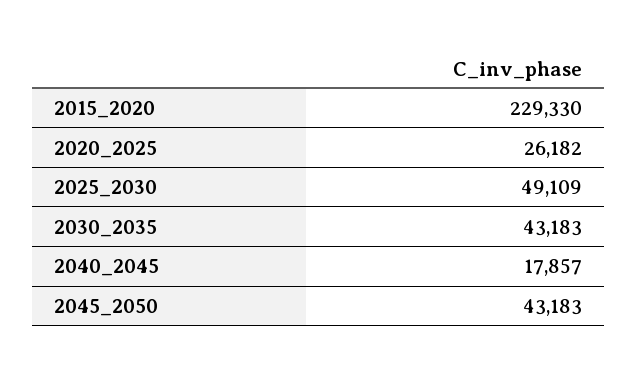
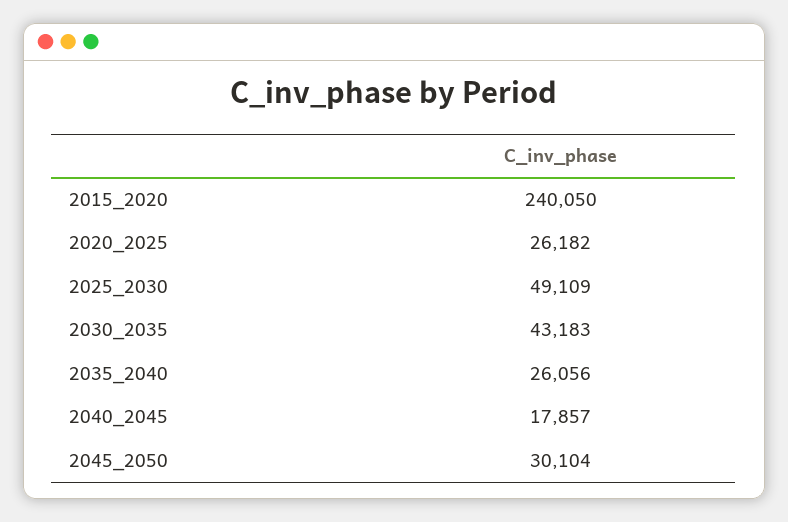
  {
-   "2015_2020": 229330,
+   "2015_2020": 240050,
    "2020_2025": 26182,
    "2025_2030": 49109,
    "2030_2035": 43183,
    "2040_2045": 17857,
-   "2045_2050": 43183
+   "2045_2050": 30104,
+   "2035_2040": 26056
  }

